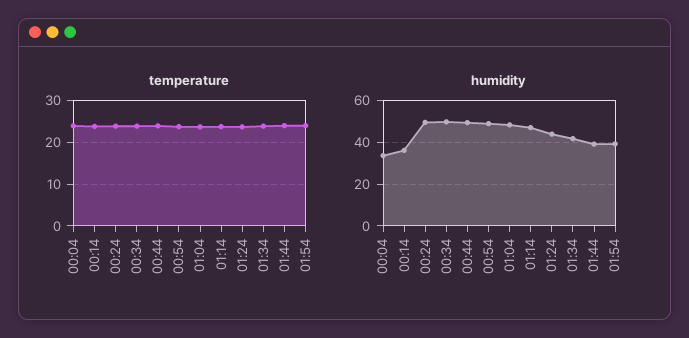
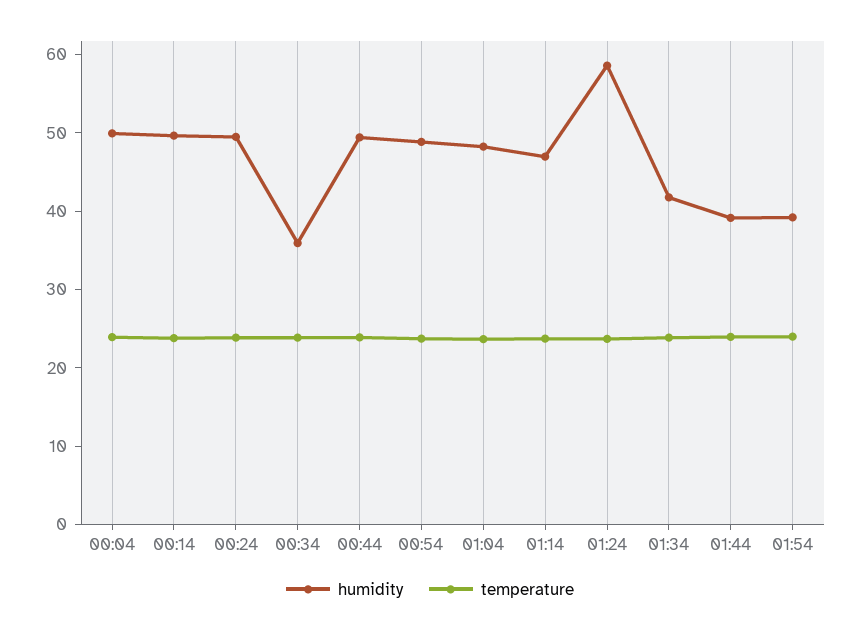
  {
    "temperature": {
      "00:04": 24,
      "00:14": 24,
      "00:24": 24,
      "00:34": 24,
      "00:44": 24,
      "00:54": 24,
      "01:04": 24,
      "01:14": 24,
      "01:24": 24,
      "01:34": 24,
      "01:44": 24,
      "01:54": 24
    },
    "humidity": {
-     "00:04": 35,
+     "00:04": 50,
-     "00:14": 35,
+     "00:14": 50,
      "00:24": 50,
-     "00:34": 50,
+     "00:34": 36,
      "00:44": 50,
      "00:54": 48,
      "01:04": 48,
      "01:14": 46,
-     "01:24": 45,
+     "01:24": 58,
      "01:34": 42,
      "01:44": 40,
      "01:54": 40
    }
  }

